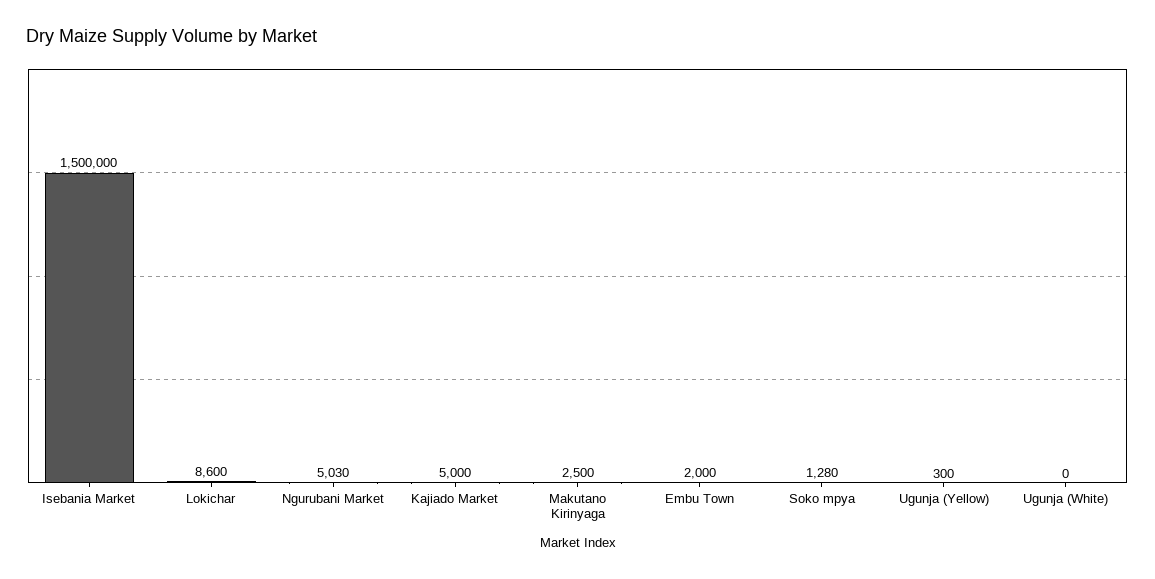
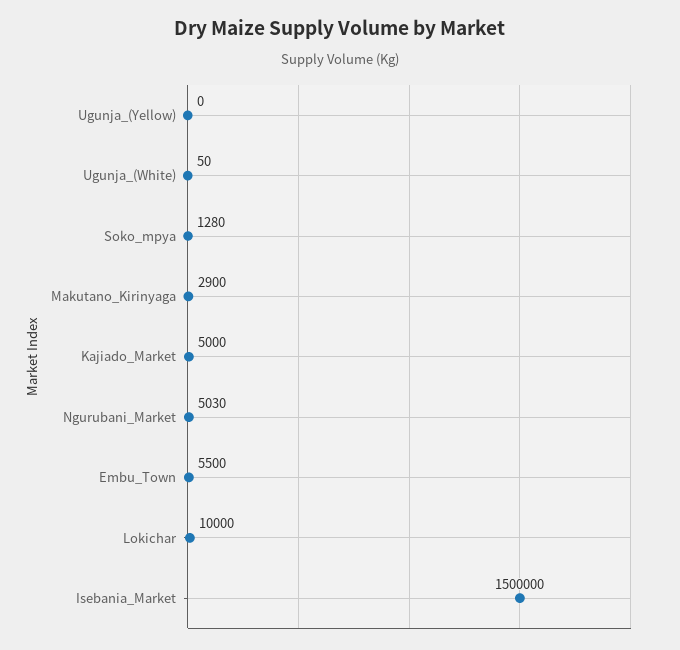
  {
    "Isebania Market": 1500000,
-   "Lokichar": 8600,
+   "Lokichar": 10000,
    "Ngurubani Market": 5030,
    "Kajiado Market": 5000,
-   "Makutano Kirinyaga": 2500,
+   "Makutano Kirinyaga": 2900,
-   "Embu Town": 2000,
+   "Embu Town": 5500,
    "Soko mpya": 1280,
-   "Ugunja (Yellow)": 300,
+   "Ugunja (Yellow)": 0,
-   "Ugunja (White)": 0
+   "Ugunja (White)": 50
  }

